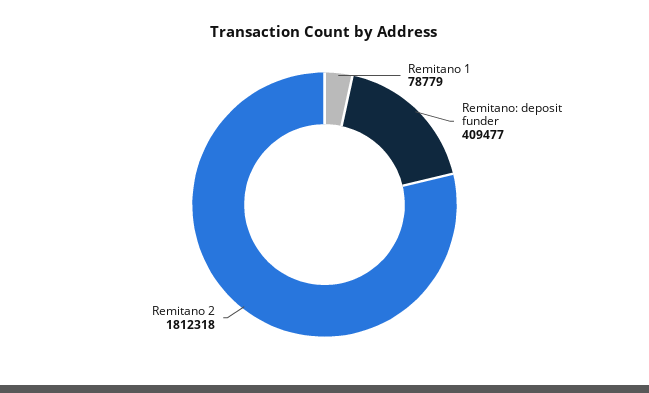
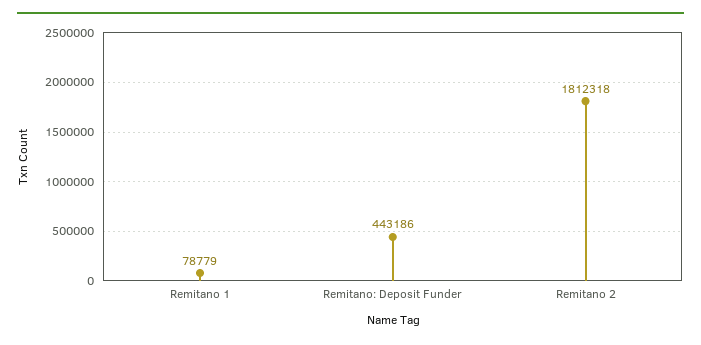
  {
    "Remitano 1": 78779,
-   "Remitano: deposit funder": 409477,
+   "Remitano: deposit funder": 443186,
    "Remitano 2": 1812318
  }

